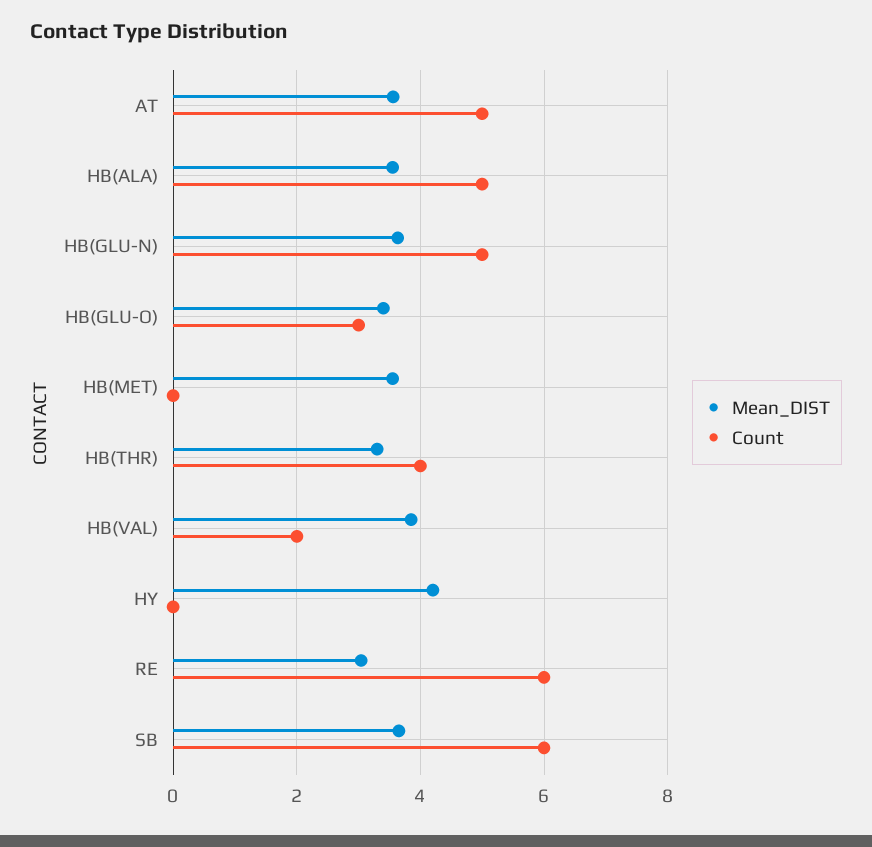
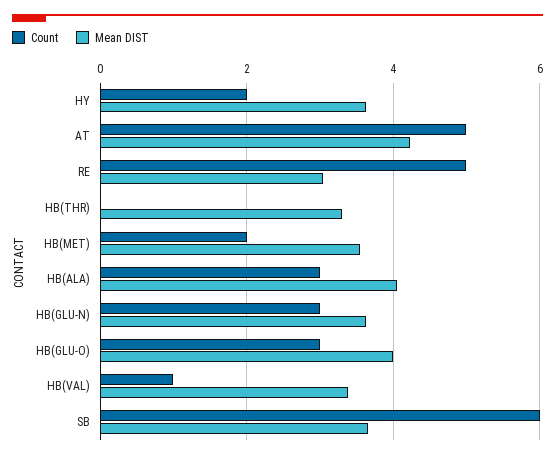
  {
    "Mean_DIST": {
-     "AT": 3.6,
+     "AT": 4.2,
-     "HB(ALA)": 3.6,
+     "HB(ALA)": 4,
      "HB(GLU-N)": 3.6,
-     "HB(GLU-O)": 3.4,
+     "HB(GLU-O)": 4,
      "HB(MET)": 3.6,
      "HB(THR)": 3.4,
-     "HB(VAL)": 3.8,
+     "HB(VAL)": 3.4,
-     "HY": 4.2,
+     "HY": 3.6,
      "RE": 3,
      "SB": 3.6
    },
    "Count": {
      "AT": 5,
-     "HB(ALA)": 5,
+     "HB(ALA)": 3,
-     "HB(GLU-N)": 5,
+     "HB(GLU-N)": 3,
      "HB(GLU-O)": 3,
-     "HB(MET)": 0,
+     "HB(MET)": 2,
-     "HB(THR)": 4,
+     "HB(THR)": 0,
-     "HB(VAL)": 2,
+     "HB(VAL)": 1,
-     "HY": 0,
+     "HY": 2,
-     "RE": 6,
+     "RE": 5,
      "SB": 6
    }
  }

